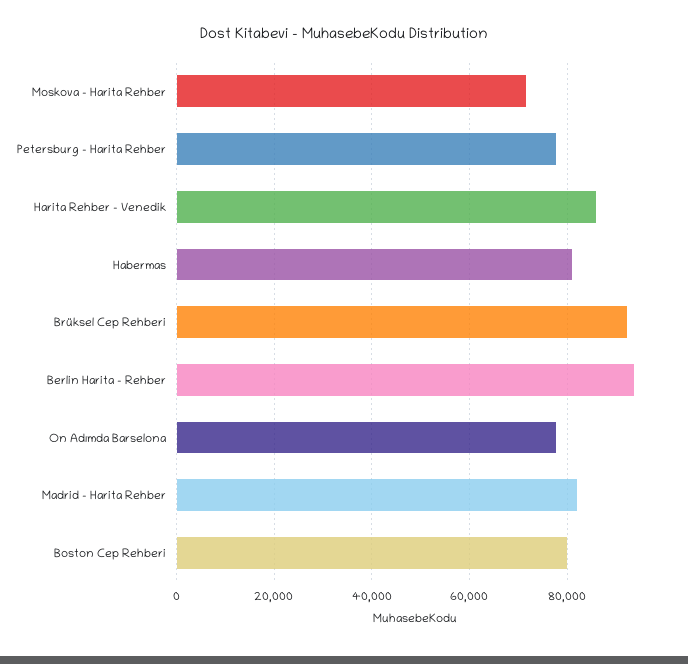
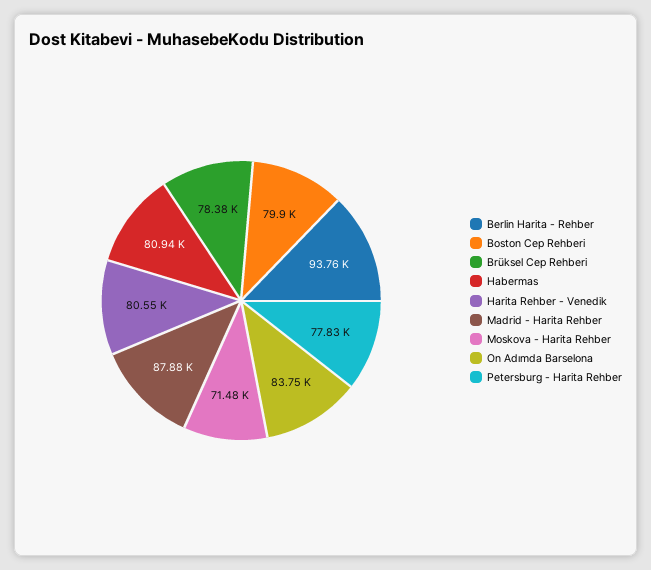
  {
    "Moskova - Harita Rehber": 71480,
    "Petersburg - Harita Rehber": 77830,
-   "Harita Rehber - Venedik": 86000,
+   "Harita Rehber - Venedik": 80550,
    "Habermas": 80940,
-   "Brüksel Cep Rehberi": 92000,
+   "Brüksel Cep Rehberi": 78380,
    "Berlin Harita - Rehber": 93760,
-   "On Adımda Barselona": 78000,
+   "On Adımda Barselona": 83750,
-   "Madrid - Harita Rehber": 82000,
+   "Madrid - Harita Rehber": 87880,
    "Boston Cep Rehberi": 79900
  }

